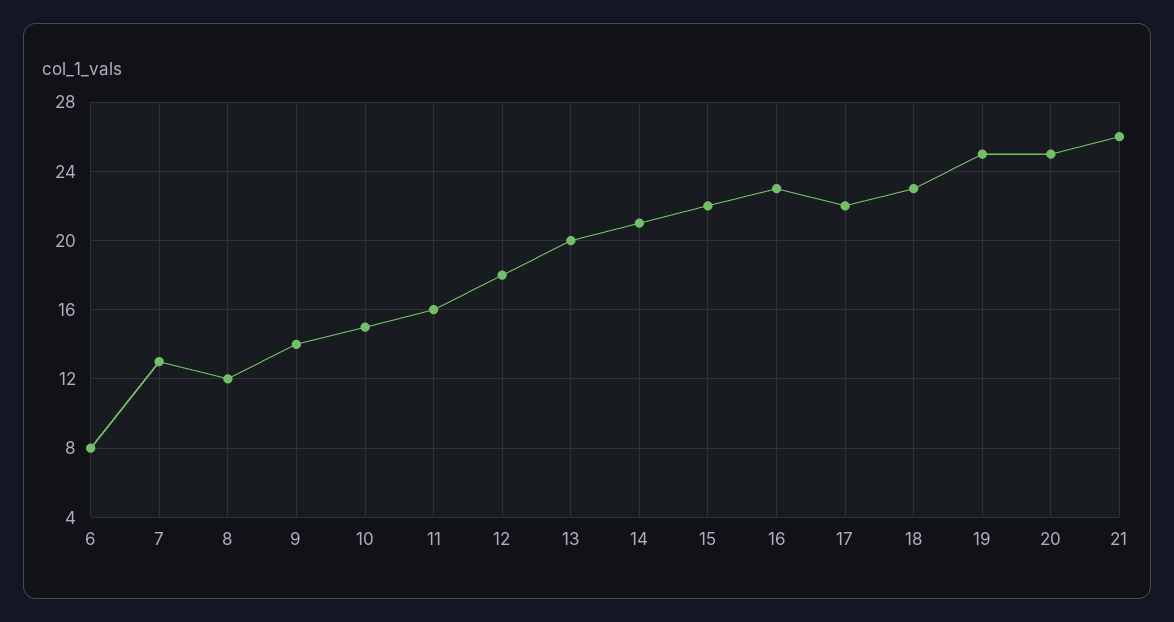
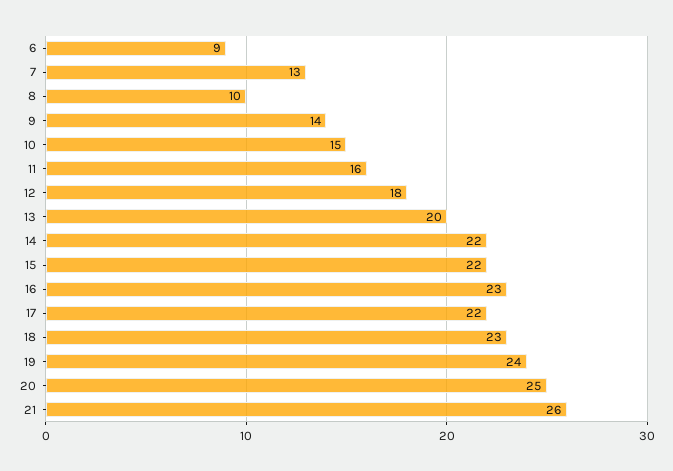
  {
-   "6": 8,
+   "6": 9,
    "7": 13,
-   "8": 12,
+   "8": 10,
    "9": 14,
    "10": 15,
    "11": 16,
    "12": 18,
    "13": 20,
-   "14": 21,
+   "14": 22,
    "15": 22,
    "16": 23,
    "17": 22,
    "18": 23,
-   "19": 25,
+   "19": 24,
    "20": 25,
    "21": 26
  }

